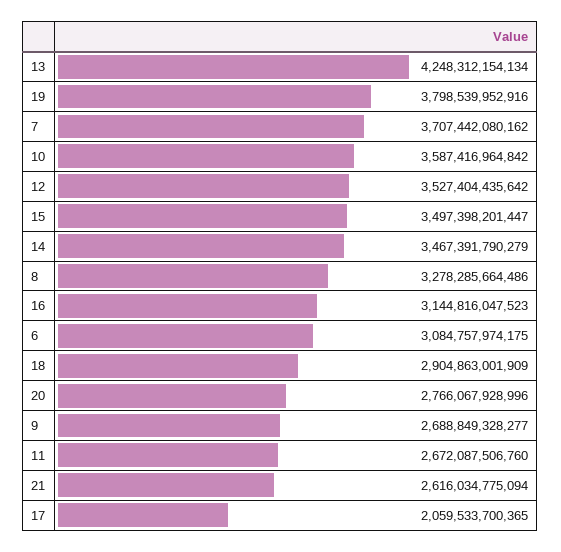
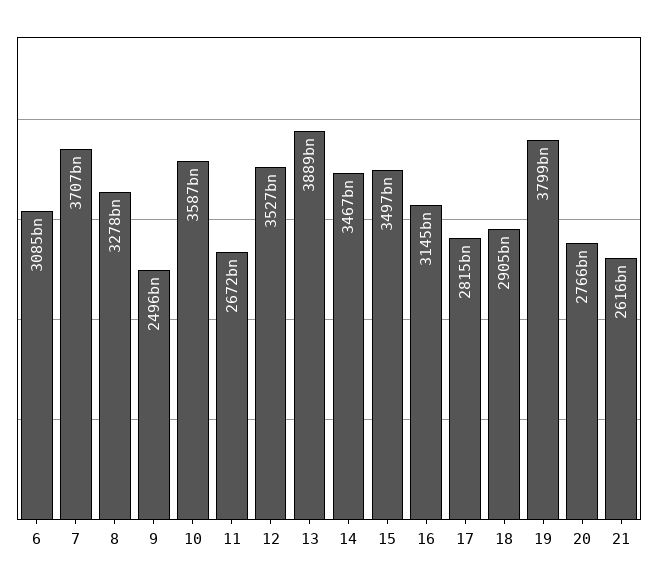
  {
-   "13": 4248312154134,
+   "13": 3889000000000,
    "19": 3798539952916,
    "7": 3707442080162,
    "10": 3587416964842,
    "12": 3527404435642,
    "15": 3497398201447,
    "14": 3467391790279,
    "8": 3278285664486,
    "16": 3144816047523,
    "6": 3084757974175,
    "18": 2904863001909,
    "20": 2766067928996,
-   "9": 2688849328277,
+   "9": 2496000000000,
    "11": 2672087506760,
    "21": 2616034775094,
-   "17": 2059533700365
+   "17": 2815000000000
  }

